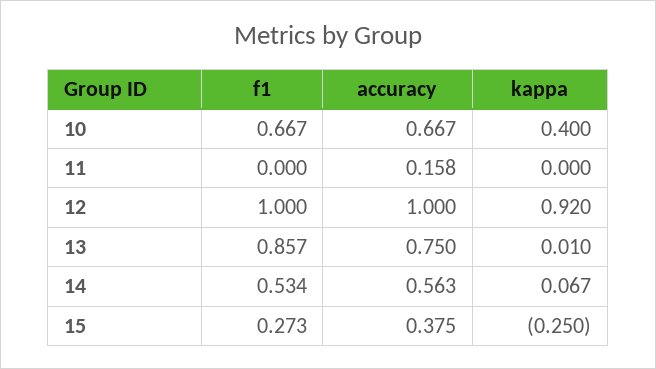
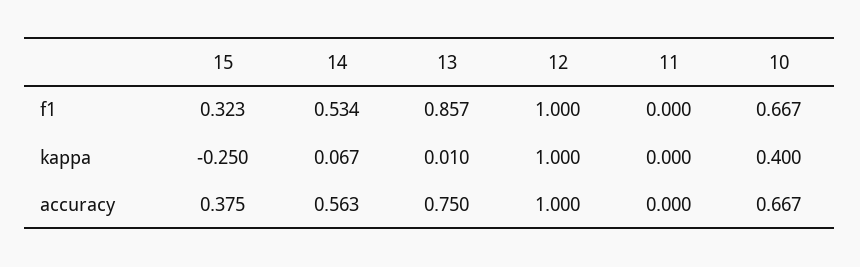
  {
    "f1": {
      "10": 0.667,
      "11": 0,
      "12": 1,
      "13": 0.857,
      "14": 0.534,
-     "15": 0.273
+     "15": 0.323
    },
    "accuracy": {
      "10": 0.667,
-     "11": 0.158,
+     "11": 0,
      "12": 1,
      "13": 0.75,
      "14": 0.563,
      "15": 0.375
    },
    "kappa": {
      "10": 0.4,
      "11": 0,
-     "12": 0.92,
+     "12": 1,
      "13": 0.01,
      "14": 0.067,
      "15": -0.25
    }
  }

